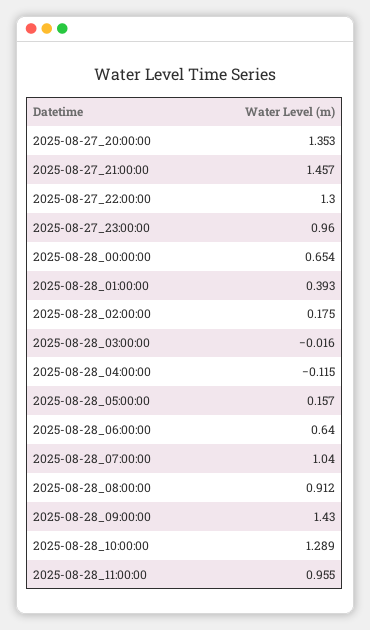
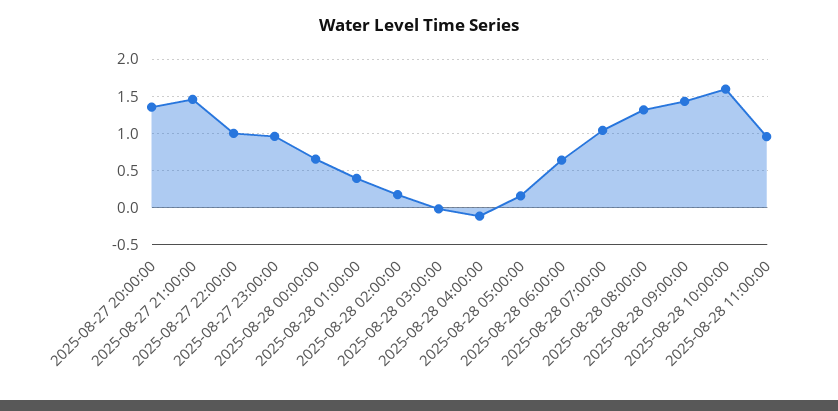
  {
    "2025-08-27_20:00:00": 1.353,
    "2025-08-27_21:00:00": 1.457,
-   "2025-08-27_22:00:00": 1.3,
+   "2025-08-27_22:00:00": 1,
    "2025-08-27_23:00:00": 0.96,
    "2025-08-28_00:00:00": 0.654,
    "2025-08-28_01:00:00": 0.393,
    "2025-08-28_02:00:00": 0.175,
    "2025-08-28_03:00:00": -0.016,
    "2025-08-28_04:00:00": -0.115,
    "2025-08-28_05:00:00": 0.157,
    "2025-08-28_06:00:00": 0.64,
    "2025-08-28_07:00:00": 1.04,
-   "2025-08-28_08:00:00": 0.912,
+   "2025-08-28_08:00:00": 1.3,
    "2025-08-28_09:00:00": 1.43,
-   "2025-08-28_10:00:00": 1.289,
+   "2025-08-28_10:00:00": 1.6,
    "2025-08-28_11:00:00": 0.955
  }

